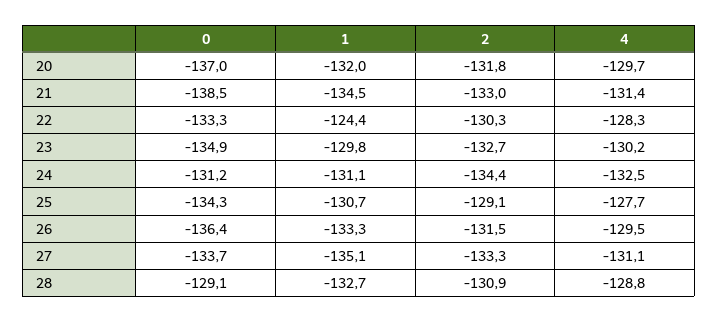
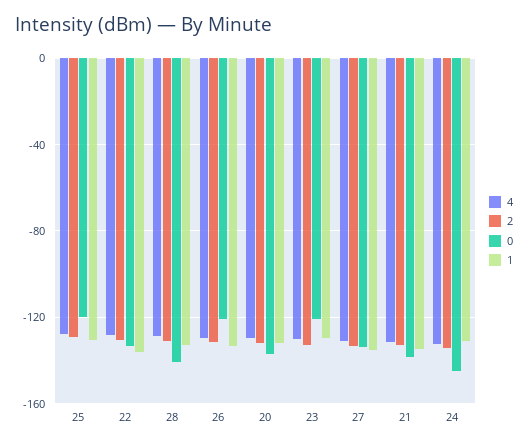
  {
    "0": {
      "20": -137,
      "21": -138.5,
      "22": -133.3,
-     "23": -134.9,
+     "23": -120,
-     "24": -131.2,
+     "24": -145,
-     "25": -134.3,
+     "25": -120,
-     "26": -136.4,
+     "26": -120,
      "27": -133.7,
-     "28": -129.1
+     "28": -140
    },
    "1": {
      "20": -132,
      "21": -134.5,
-     "22": -124.4,
+     "22": -135,
      "23": -129.8,
      "24": -131.1,
      "25": -130.7,
      "26": -133.3,
      "27": -135.1,
      "28": -132.7
    },
    "2": {
      "20": -131.8,
      "21": -133,
      "22": -130.3,
      "23": -132.7,
      "24": -134.4,
      "25": -129.1,
      "26": -131.5,
      "27": -133.3,
      "28": -130.9
    },
    "4": {
      "20": -129.7,
      "21": -131.4,
      "22": -128.3,
      "23": -130.2,
      "24": -132.5,
      "25": -127.7,
      "26": -129.5,
      "27": -131.1,
      "28": -128.8
    }
  }

